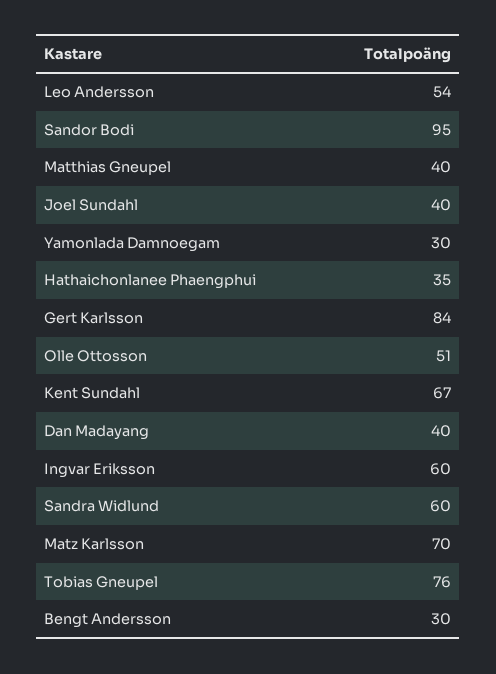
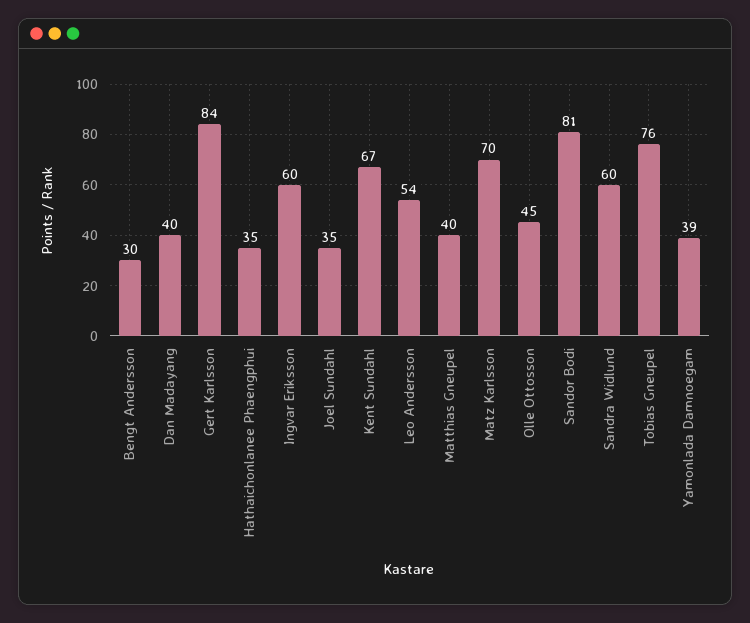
  {
    "Leo Andersson": 54,
-   "Sandor Bodi": 95,
+   "Sandor Bodi": 81,
    "Matthias Gneupel": 40,
-   "Joel Sundahl": 40,
+   "Joel Sundahl": 35,
-   "Yamonlada Damnoegam": 30,
+   "Yamonlada Damnoegam": 39,
    "Hathaichonlanee Phaengphui": 35,
    "Gert Karlsson": 84,
-   "Olle Ottosson": 51,
+   "Olle Ottosson": 45,
    "Kent Sundahl": 67,
    "Dan Madayang": 40,
    "Ingvar Eriksson": 60,
    "Sandra Widlund": 60,
    "Matz Karlsson": 70,
    "Tobias Gneupel": 76,
    "Bengt Andersson": 30
  }

